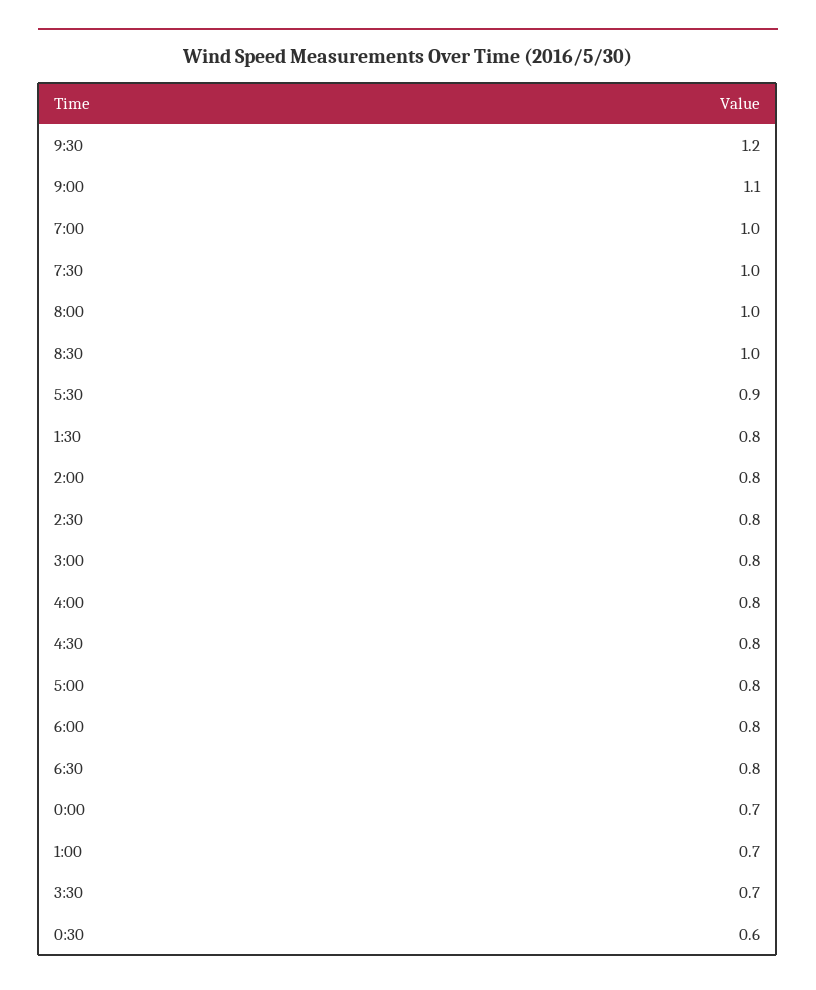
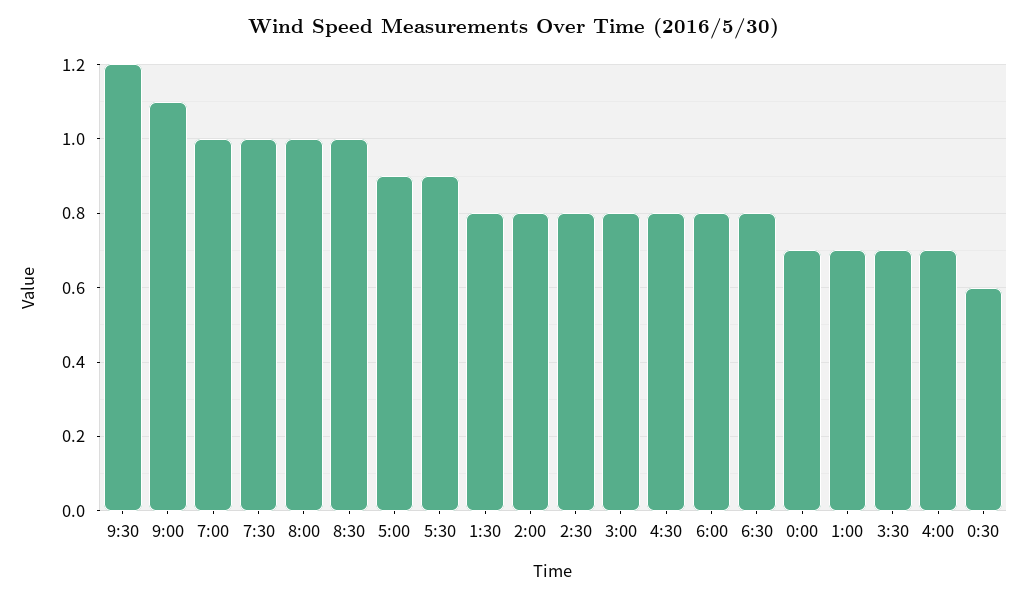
  {
    "9:30": 1.2,
    "9:00": 1.1,
    "7:00": 1,
    "7:30": 1,
    "8:00": 1,
    "8:30": 1,
    "5:30": 0.9,
    "1:30": 0.8,
    "2:00": 0.8,
    "2:30": 0.8,
    "3:00": 0.8,
-   "4:00": 0.8,
+   "4:00": 0.7,
    "4:30": 0.8,
-   "5:00": 0.8,
+   "5:00": 0.9,
    "6:00": 0.8,
    "6:30": 0.8,
    "0:00": 0.7,
    "1:00": 0.7,
    "3:30": 0.7,
    "0:30": 0.6
  }

